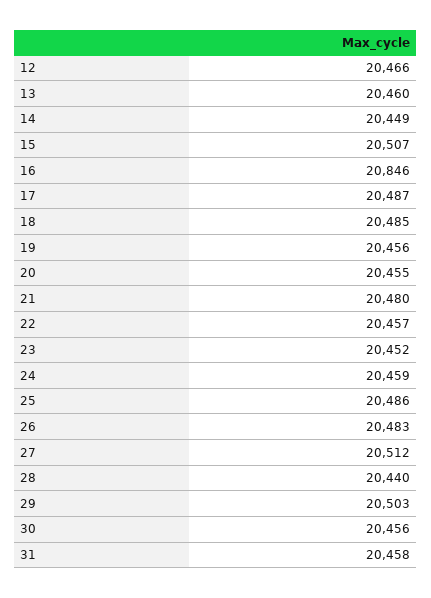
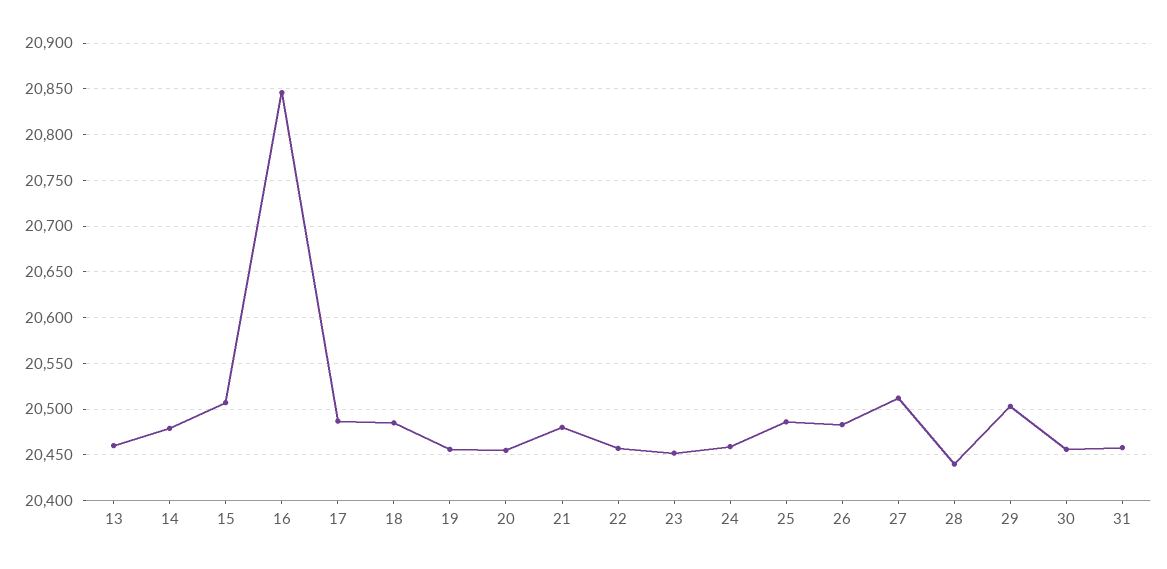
  {
-   "12": 20466,
    "13": 20460,
-   "14": 20449,
+   "14": 20480,
    "15": 20507,
    "16": 20846,
    "17": 20487,
    "18": 20485,
    "19": 20456,
    "20": 20455,
    "21": 20480,
    "22": 20457,
    "23": 20452,
    "24": 20459,
    "25": 20486,
    "26": 20483,
    "27": 20512,
    "28": 20440,
    "29": 20503,
    "30": 20456,
    "31": 20458
  }

